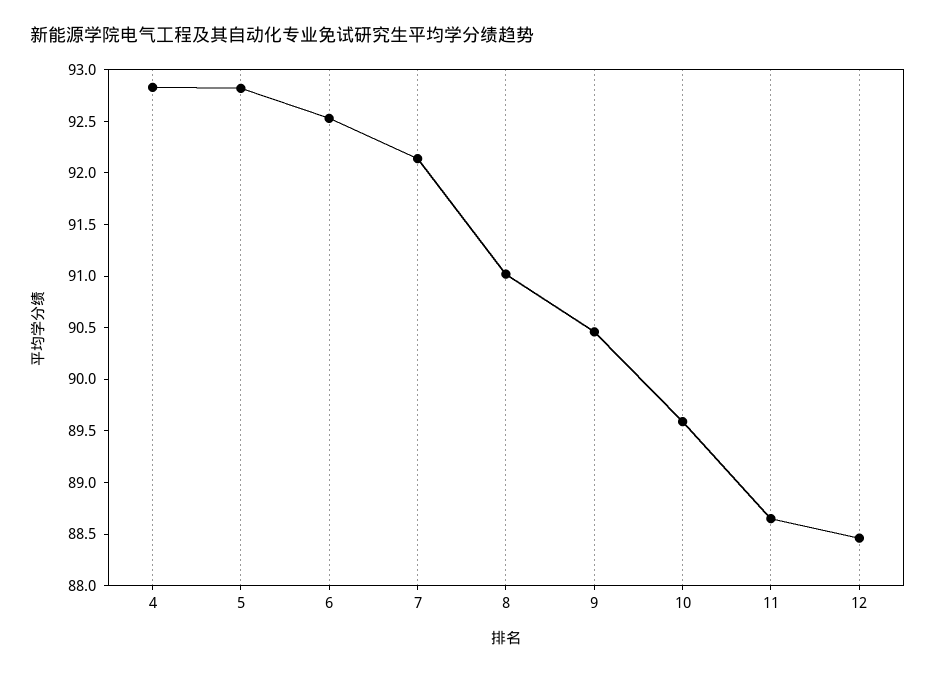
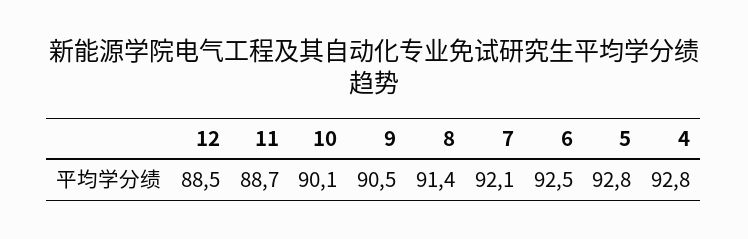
  {
    "4": 92.8,
    "5": 92.8,
    "6": 92.5,
    "7": 92.1,
-   "8": 91,
+   "8": 91.4,
    "9": 90.5,
-   "10": 89.6,
+   "10": 90.1,
    "11": 88.7,
    "12": 88.5
  }

